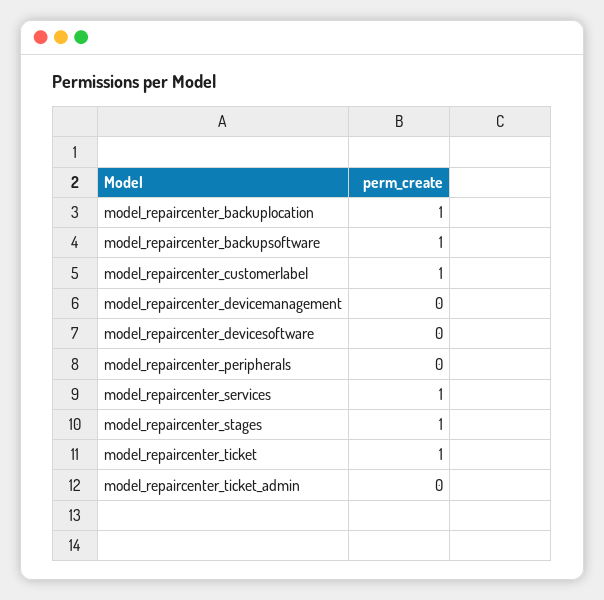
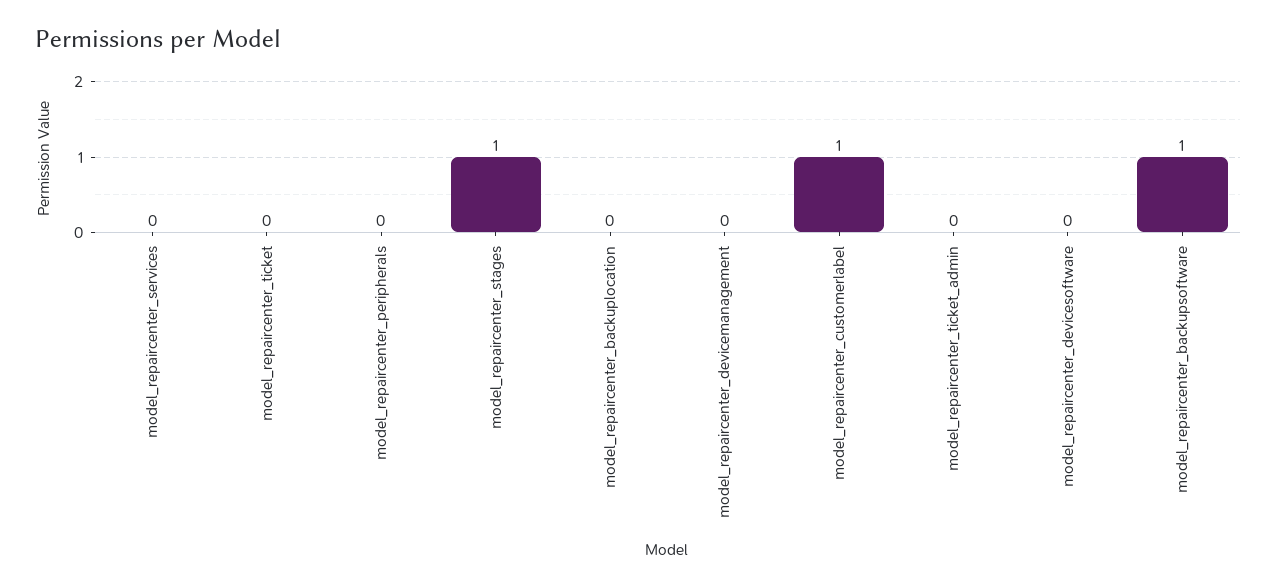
  {
-   "model_repaircenter_backuplocation": 1,
+   "model_repaircenter_backuplocation": 0,
    "model_repaircenter_backupsoftware": 1,
    "model_repaircenter_customerlabel": 1,
    "model_repaircenter_devicemanagement": 0,
    "model_repaircenter_devicesoftware": 0,
    "model_repaircenter_peripherals": 0,
-   "model_repaircenter_services": 1,
+   "model_repaircenter_services": 0,
    "model_repaircenter_stages": 1,
-   "model_repaircenter_ticket": 1,
+   "model_repaircenter_ticket": 0,
    "model_repaircenter_ticket_admin": 0
  }

